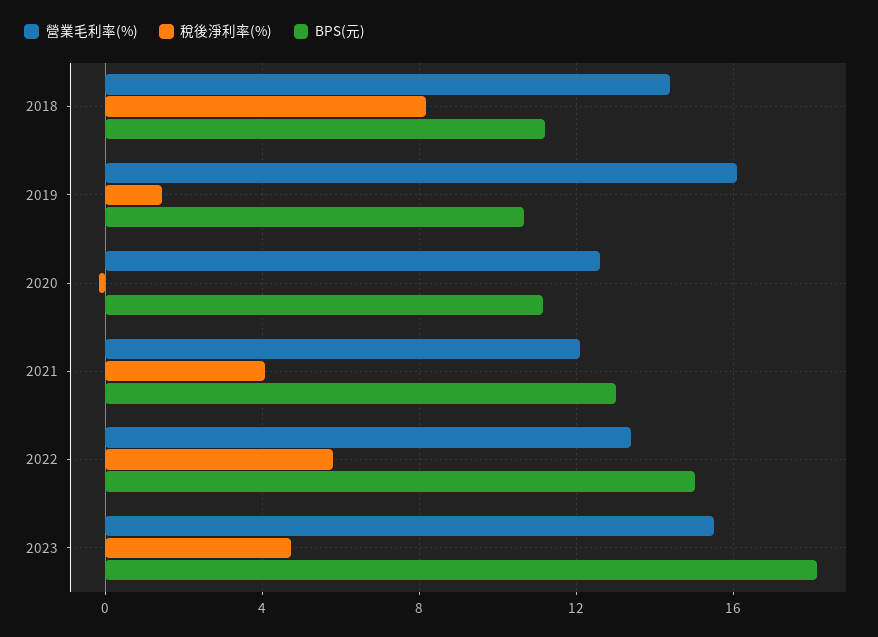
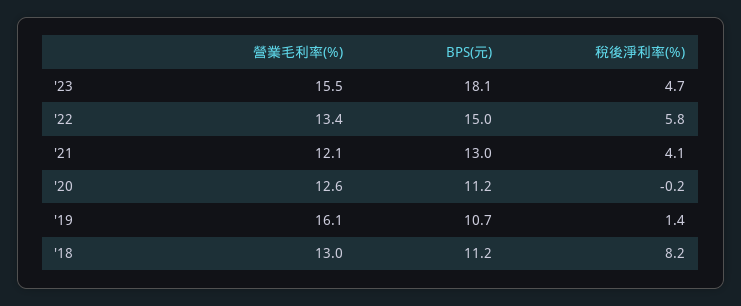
  {
    "營業毛利率(%)": {
-     "2018": 14.5,
+     "2018": 13,
      "2019": 16.1,
      "2020": 12.6,
      "2021": 12.1,
      "2022": 13.4,
      "2023": 15.5
    },
    "稅後淨利率(%)": {
      "2018": 8.2,
      "2019": 1.4,
      "2020": -0.2,
      "2021": 4.1,
      "2022": 5.8,
      "2023": 4.7
    },
    "BPS(元)": {
      "2018": 11.2,
      "2019": 10.7,
      "2020": 11.2,
      "2021": 13,
      "2022": 15,
      "2023": 18.1
    }
  }

